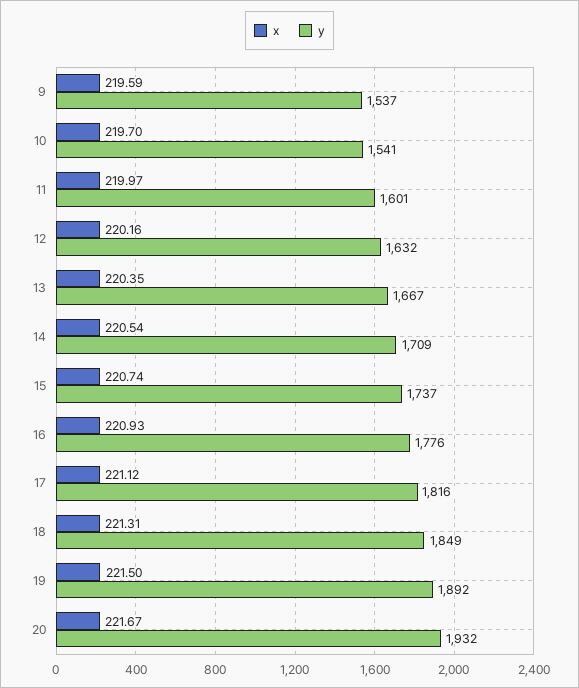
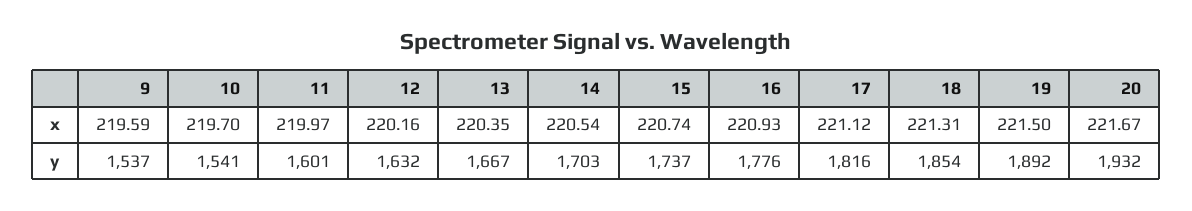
  {
    "x": {
      "9": 219.59,
      "10": 219.7,
      "11": 219.97,
      "12": 220.16,
      "13": 220.35,
      "14": 220.54,
      "15": 220.74,
      "16": 220.93,
      "17": 221.12,
      "18": 221.31,
      "19": 221.5,
      "20": 221.67
    },
    "y": {
      "9": 1537,
      "10": 1541,
      "11": 1601,
      "12": 1632,
      "13": 1667,
-     "14": 1709,
+     "14": 1703,
      "15": 1737,
      "16": 1776,
      "17": 1816,
-     "18": 1849,
+     "18": 1854,
      "19": 1892,
      "20": 1932
    }
  }

